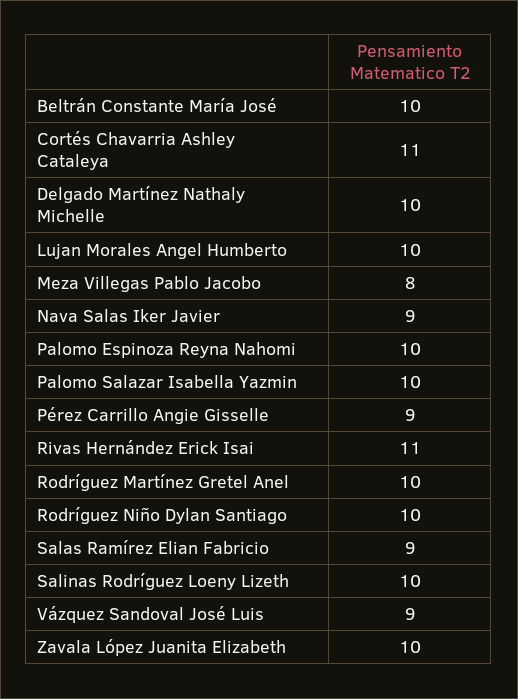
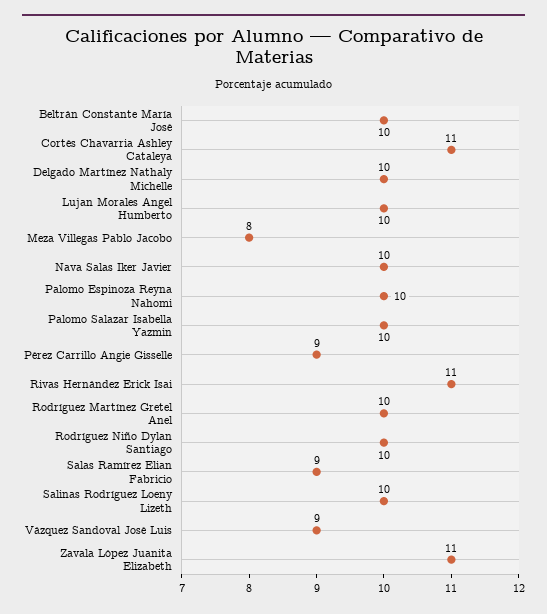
  {
    "Beltrán Constante María José": 10,
    "Cortés Chavarria Ashley Cataleya": 11,
    "Delgado Martínez Nathaly Michelle": 10,
    "Lujan Morales Angel Humberto": 10,
    "Meza Villegas Pablo Jacobo": 8,
-   "Nava Salas Iker Javier": 9,
+   "Nava Salas Iker Javier": 10,
    "Palomo Espinoza Reyna Nahomi": 10,
    "Palomo Salazar Isabella Yazmin": 10,
    "Pérez Carrillo Angie Gisselle": 9,
    "Rivas Hernández Erick Isai": 11,
    "Rodríguez Martínez Gretel Anel": 10,
    "Rodríguez Niño Dylan Santiago": 10,
    "Salas Ramírez Elian Fabricio": 9,
    "Salinas Rodríguez Loeny Lizeth": 10,
    "Vázquez Sandoval José Luis": 9,
-   "Zavala López Juanita Elizabeth": 10
+   "Zavala López Juanita Elizabeth": 11
  }

